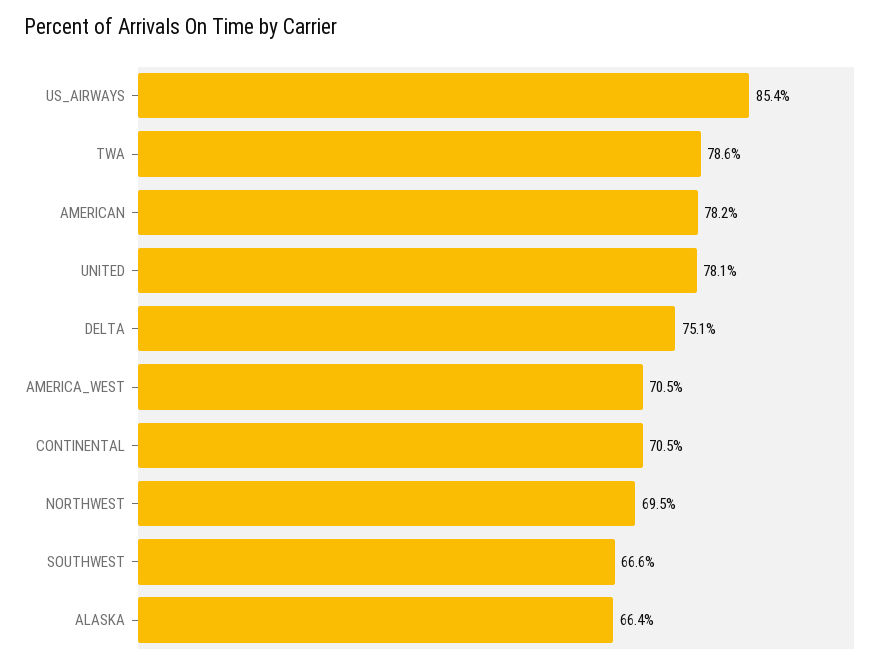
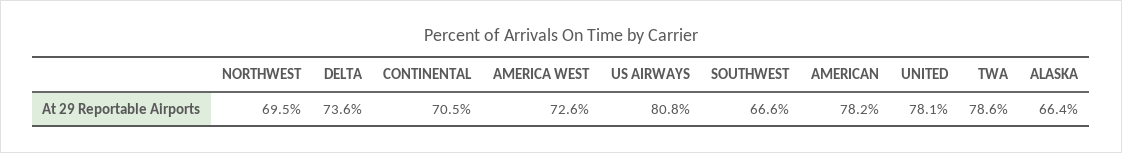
  {
-   "US_AIRWAYS": 85.4,
+   "US_AIRWAYS": 80.8,
    "TWA": 78.6,
    "AMERICAN": 78.2,
    "UNITED": 78.1,
-   "DELTA": 75.1,
+   "DELTA": 73.6,
-   "AMERICA_WEST": 70.5,
+   "AMERICA_WEST": 72.6,
    "CONTINENTAL": 70.5,
    "NORTHWEST": 69.5,
    "SOUTHWEST": 66.6,
    "ALASKA": 66.4
  }

